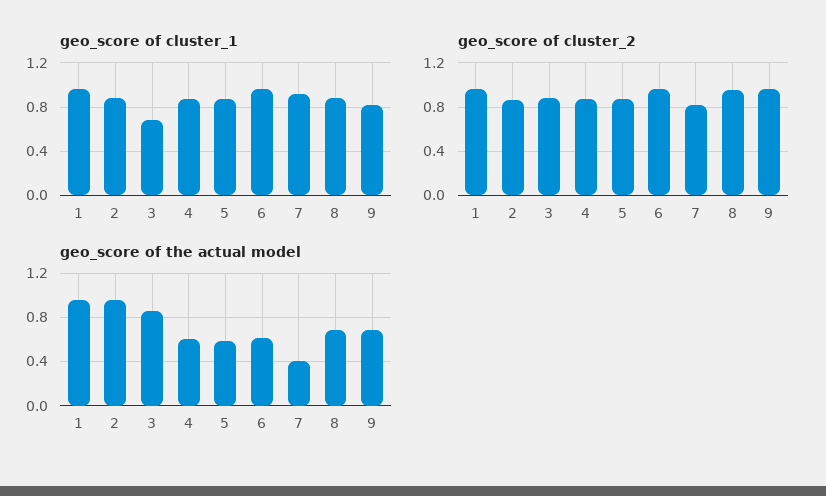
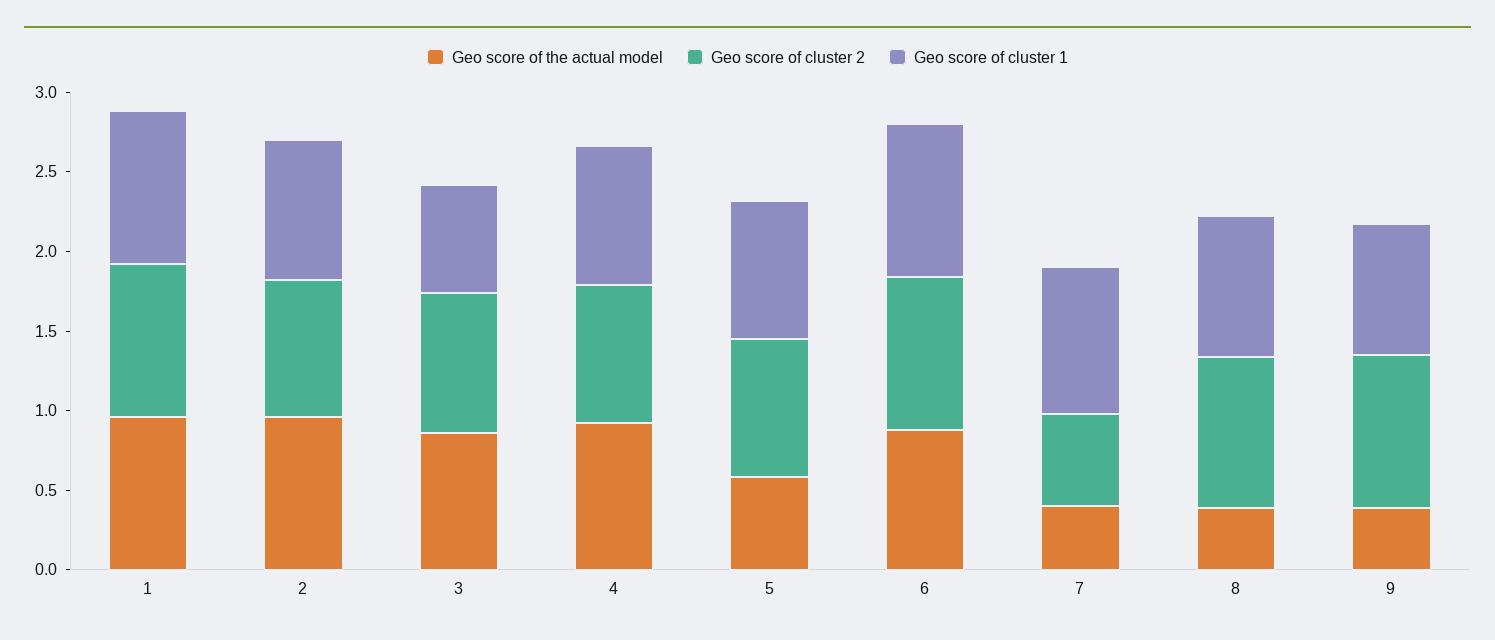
  {
    "geo_score of cluster_1": {
      "1": 1,
      "2": 0.9,
      "3": 0.7,
      "4": 0.9,
      "5": 0.9,
      "6": 1,
      "7": 0.9,
      "8": 0.9,
      "9": 0.8
    },
    "geo_score of cluster_2": {
      "1": 1,
      "2": 0.9,
      "3": 0.9,
      "4": 0.9,
      "5": 0.9,
      "6": 1,
-     "7": 0.8,
+     "7": 0.6,
      "8": 1,
      "9": 1
    },
    "geo_score of the actual model": {
      "1": 1,
      "2": 1,
      "3": 0.9,
-     "4": 0.6,
+     "4": 0.9,
      "5": 0.6,
-     "6": 0.6,
+     "6": 0.9,
      "7": 0.4,
-     "8": 0.7,
+     "8": 0.4,
-     "9": 0.7
+     "9": 0.4
    }
  }

